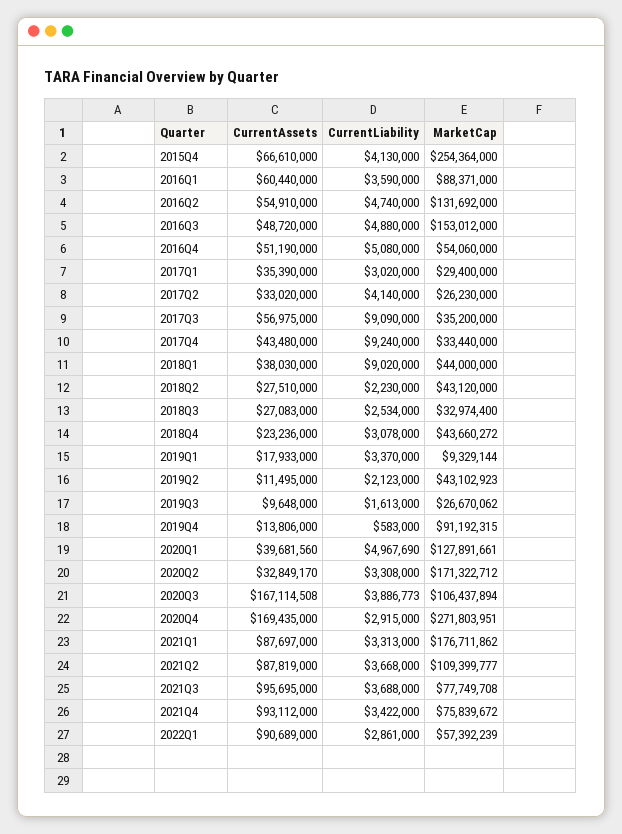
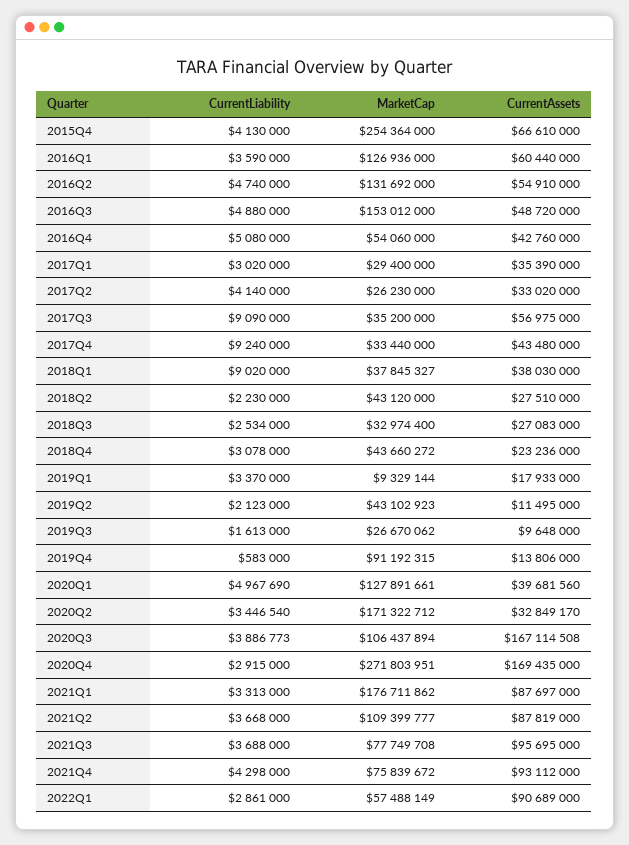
  {
    "CurrentAssets": {
      "2015Q4": 66610000,
      "2016Q1": 60440000,
      "2016Q2": 54910000,
      "2016Q3": 48720000,
-     "2016Q4": 51190000,
+     "2016Q4": 42760000,
      "2017Q1": 35390000,
      "2017Q2": 33020000,
      "2017Q3": 56975000,
      "2017Q4": 43480000,
      "2018Q1": 38030000,
      "2018Q2": 27510000,
      "2018Q3": 27083000,
      "2018Q4": 23236000,
      "2019Q1": 17933000,
      "2019Q2": 11495000,
      "2019Q3": 9648000,
      "2019Q4": 13806000,
      "2020Q1": 39681560,
      "2020Q2": 32849170,
      "2020Q3": 167114508,
      "2020Q4": 169435000,
      "2021Q1": 87697000,
      "2021Q2": 87819000,
      "2021Q3": 95695000,
      "2021Q4": 93112000,
      "2022Q1": 90689000
    },
    "CurrentLiability": {
      "2015Q4": 4130000,
      "2016Q1": 3590000,
      "2016Q2": 4740000,
      "2016Q3": 4880000,
      "2016Q4": 5080000,
      "2017Q1": 3020000,
      "2017Q2": 4140000,
      "2017Q3": 9090000,
      "2017Q4": 9240000,
      "2018Q1": 9020000,
      "2018Q2": 2230000,
      "2018Q3": 2534000,
      "2018Q4": 3078000,
      "2019Q1": 3370000,
      "2019Q2": 2123000,
      "2019Q3": 1613000,
      "2019Q4": 583000,
      "2020Q1": 4967690,
-     "2020Q2": 3308000,
+     "2020Q2": 3446540,
      "2020Q3": 3886773,
      "2020Q4": 2915000,
      "2021Q1": 3313000,
      "2021Q2": 3668000,
      "2021Q3": 3688000,
-     "2021Q4": 3422000,
+     "2021Q4": 4298000,
      "2022Q1": 2861000
    },
    "MarketCap": {
      "2015Q4": 254364000,
-     "2016Q1": 88371000,
+     "2016Q1": 126936000,
      "2016Q2": 131692000,
      "2016Q3": 153012000,
      "2016Q4": 54060000,
      "2017Q1": 29400000,
      "2017Q2": 26230000,
      "2017Q3": 35200000,
      "2017Q4": 33440000,
-     "2018Q1": 44000000,
+     "2018Q1": 37845327,
      "2018Q2": 43120000,
      "2018Q3": 32974400,
      "2018Q4": 43660272,
      "2019Q1": 9329144,
      "2019Q2": 43102923,
      "2019Q3": 26670062,
      "2019Q4": 91192315,
      "2020Q1": 127891661,
      "2020Q2": 171322712,
      "2020Q3": 106437894,
      "2020Q4": 271803951,
      "2021Q1": 176711862,
      "2021Q2": 109399777,
      "2021Q3": 77749708,
      "2021Q4": 75839672,
-     "2022Q1": 57392239
+     "2022Q1": 57488149
    }
  }

